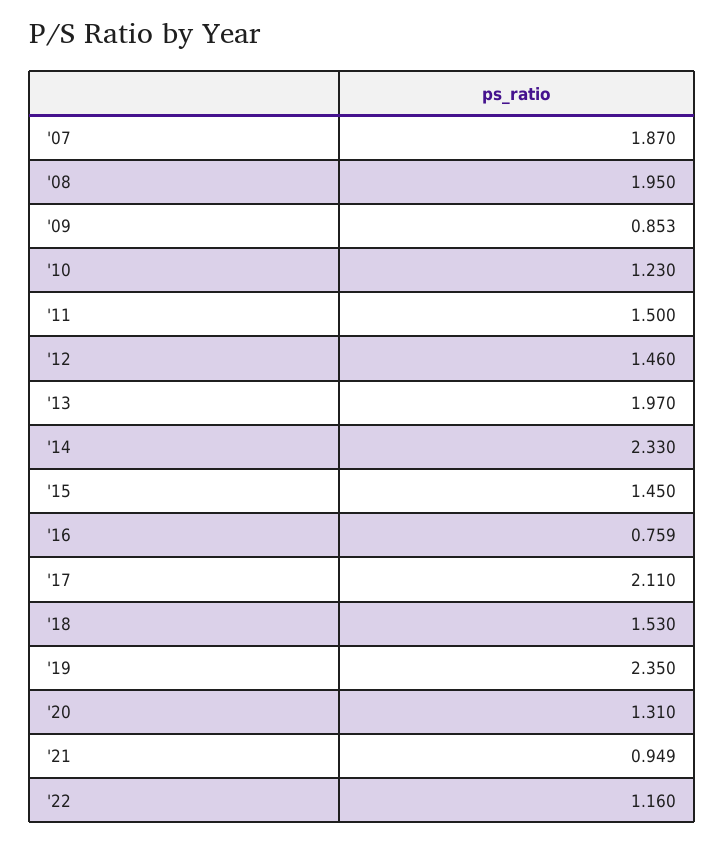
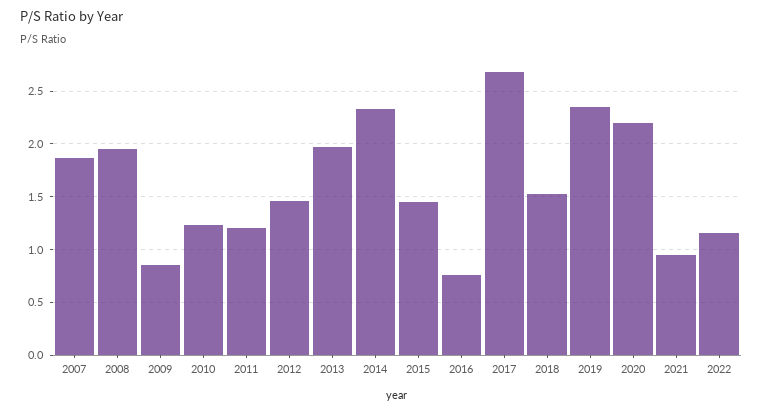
  {
    "'07": 1.87,
    "'08": 1.95,
    "'09": 0.853,
    "'10": 1.23,
-   "'11": 1.5,
+   "'11": 1.2,
    "'12": 1.46,
    "'13": 1.97,
    "'14": 2.33,
    "'15": 1.45,
    "'16": 0.759,
-   "'17": 2.11,
+   "'17": 2.7,
    "'18": 1.53,
    "'19": 2.35,
-   "'20": 1.31,
+   "'20": 2.2,
    "'21": 0.949,
    "'22": 1.16
  }

